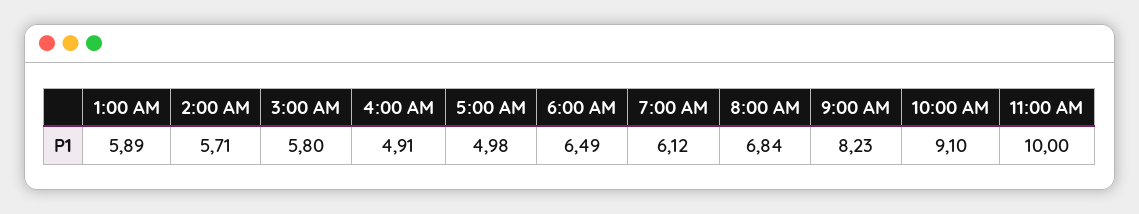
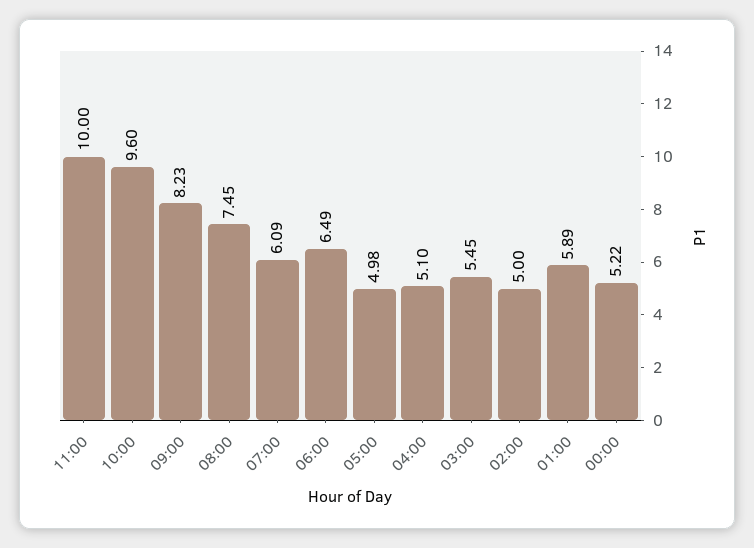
  {
    "1:00 AM": 5.89,
-   "2:00 AM": 5.71,
+   "2:00 AM": 5,
-   "3:00 AM": 5.8,
+   "3:00 AM": 5.45,
-   "4:00 AM": 4.91,
+   "4:00 AM": 5.1,
    "5:00 AM": 4.98,
    "6:00 AM": 6.49,
-   "7:00 AM": 6.12,
+   "7:00 AM": 6.09,
-   "8:00 AM": 6.84,
+   "8:00 AM": 7.45,
    "9:00 AM": 8.23,
-   "10:00 AM": 9.1,
+   "10:00 AM": 9.6,
-   "11:00 AM": 10
+   "11:00 AM": 10,
+   "00:00": 5.22
  }

